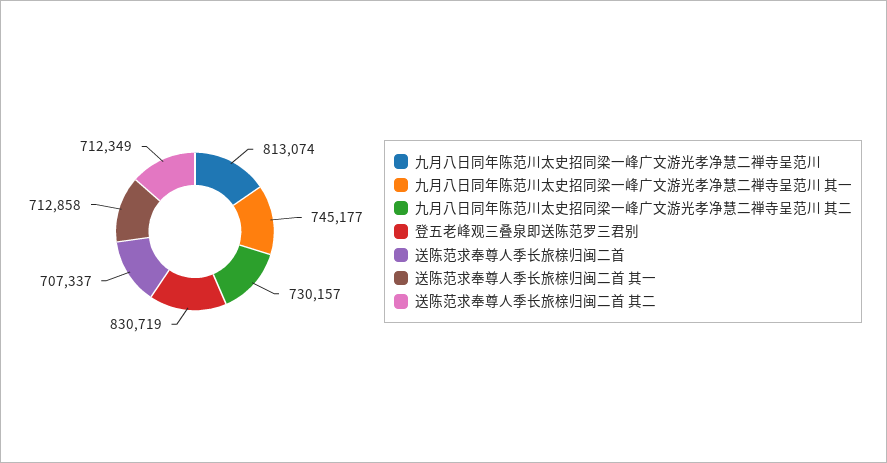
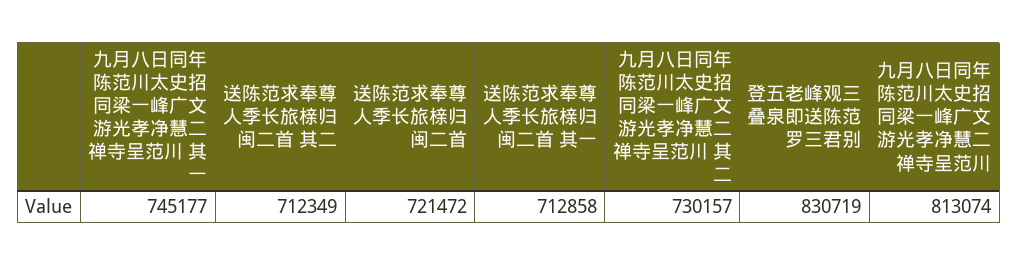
  {
    "九月八日同年陈范川太史招同梁一峰广文游光孝净慧二禅寺呈范川": 813074,
    "九月八日同年陈范川太史招同梁一峰广文游光孝净慧二禅寺呈范川 其一": 745177,
    "九月八日同年陈范川太史招同梁一峰广文游光孝净慧二禅寺呈范川 其二": 730157,
    "登五老峰观三叠泉即送陈范罗三君别": 830719,
-   "送陈范求奉尊人季长旅榇归闽二首": 707337,
+   "送陈范求奉尊人季长旅榇归闽二首": 721472,
    "送陈范求奉尊人季长旅榇归闽二首 其一": 712858,
    "送陈范求奉尊人季长旅榇归闽二首 其二": 712349
  }

